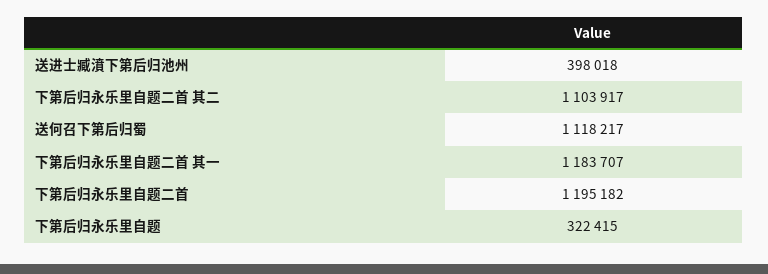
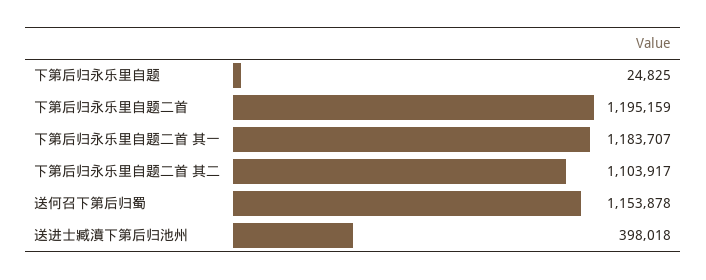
  {
    "送进士臧濆下第后归池州": 398018,
    "下第后归永乐里自题二首 其二": 1103917,
-   "送何召下第后归蜀": 1118217,
+   "送何召下第后归蜀": 1153878,
    "下第后归永乐里自题二首 其一": 1183707,
-   "下第后归永乐里自题二首": 1195182,
+   "下第后归永乐里自题二首": 1195159,
-   "下第后归永乐里自题": 322415
+   "下第后归永乐里自题": 24825
  }

